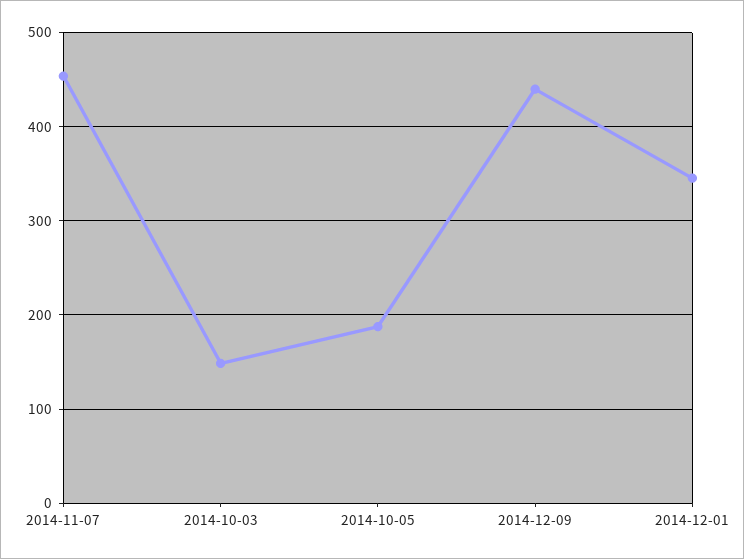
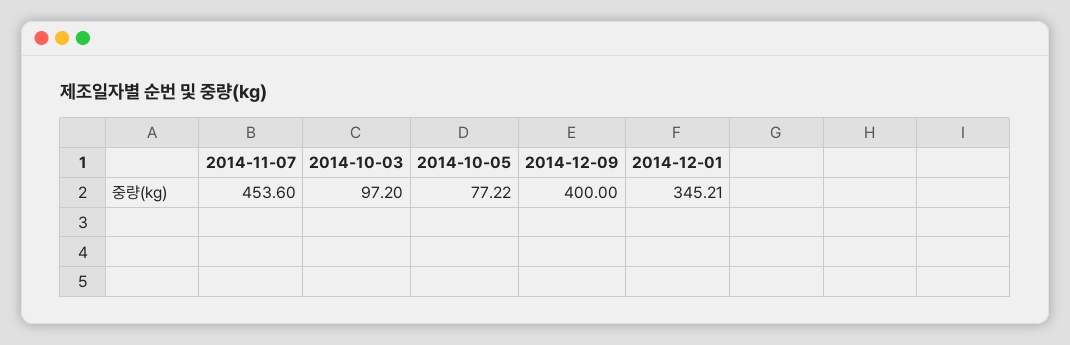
  {
    "2014-11-07": 453.6,
-   "2014-10-03": 150,
+   "2014-10-03": 97.2,
-   "2014-10-05": 190,
+   "2014-10-05": 77.22,
-   "2014-12-09": 440,
+   "2014-12-09": 400,
    "2014-12-01": 345.21
  }

